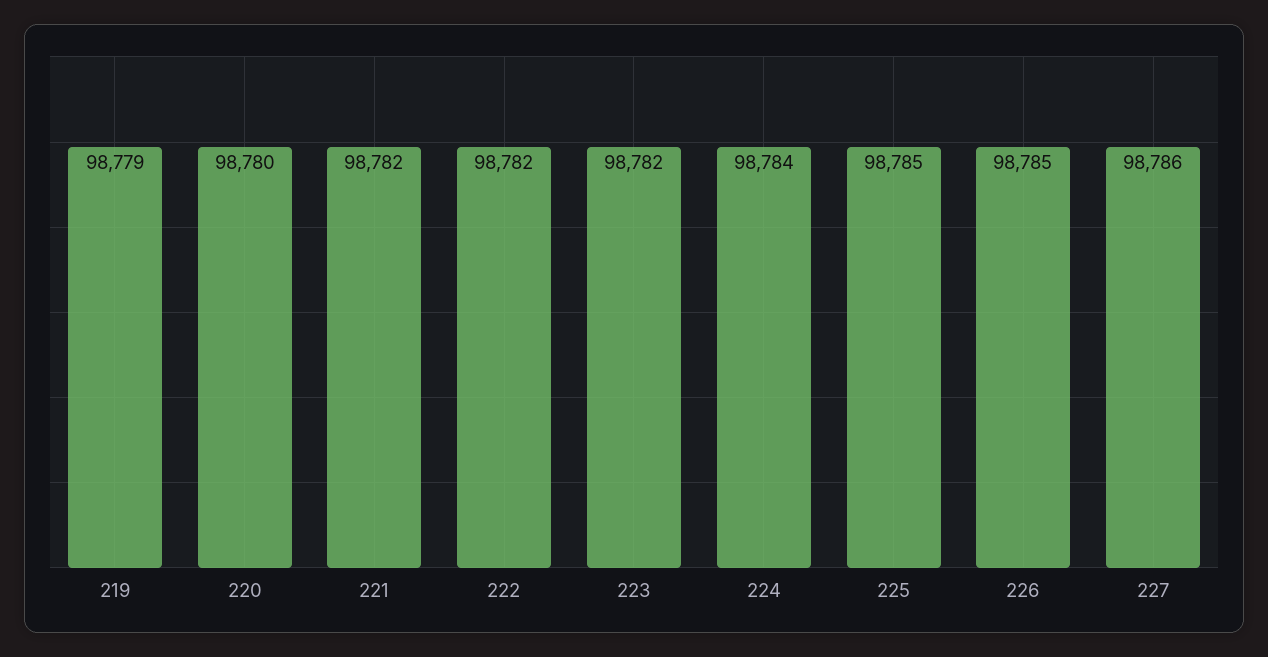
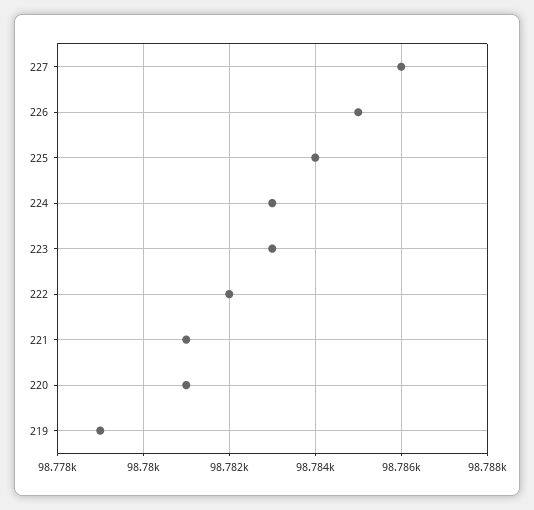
  {
    "219": 98779,
-   "220": 98780,
+   "220": 98781,
-   "221": 98782,
+   "221": 98781,
    "222": 98782,
-   "223": 98782,
+   "223": 98783,
-   "224": 98784,
+   "224": 98783,
-   "225": 98785,
+   "225": 98784,
    "226": 98785,
    "227": 98786
  }

